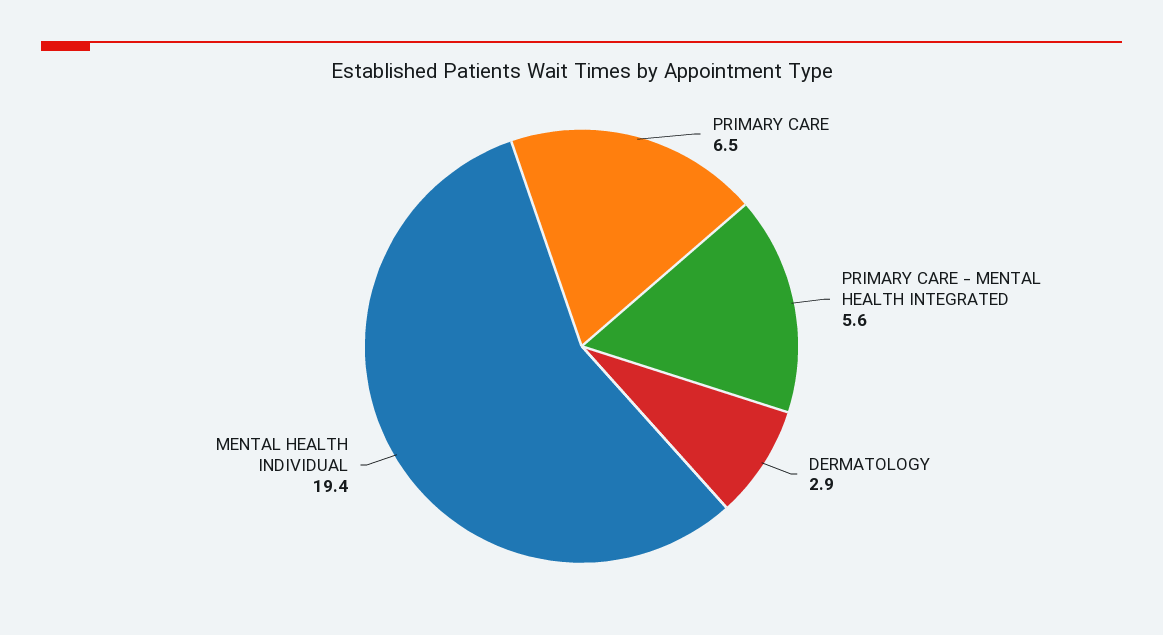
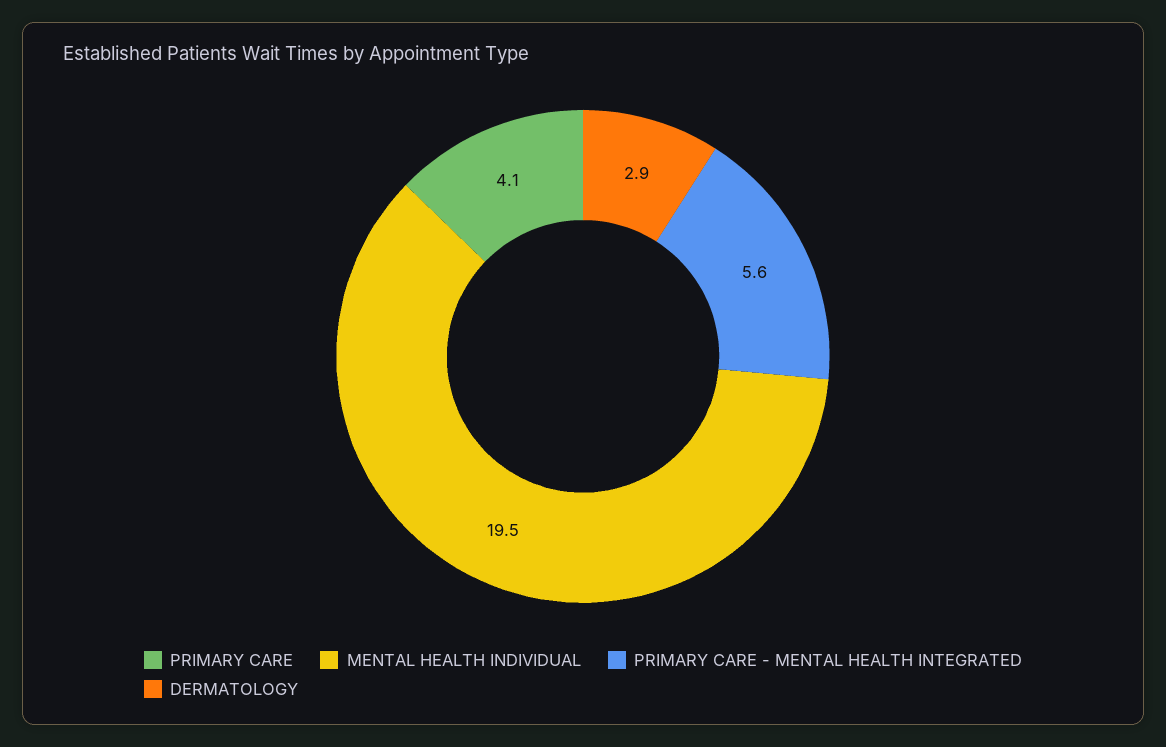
  {
-   "PRIMARY CARE": 6.5,
+   "PRIMARY CARE": 4.1,
    "PRIMARY CARE - MENTAL HEALTH INTEGRATED": 5.6,
    "DERMATOLOGY": 2.9,
-   "MENTAL HEALTH INDIVIDUAL": 19.4
+   "MENTAL HEALTH INDIVIDUAL": 19.5
  }

